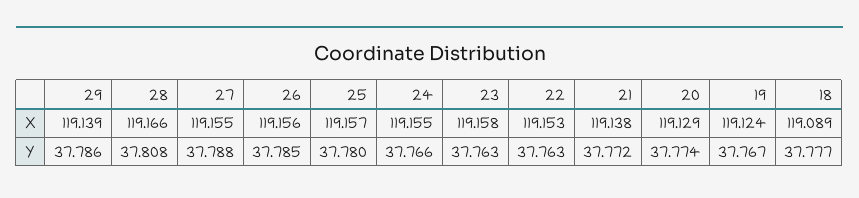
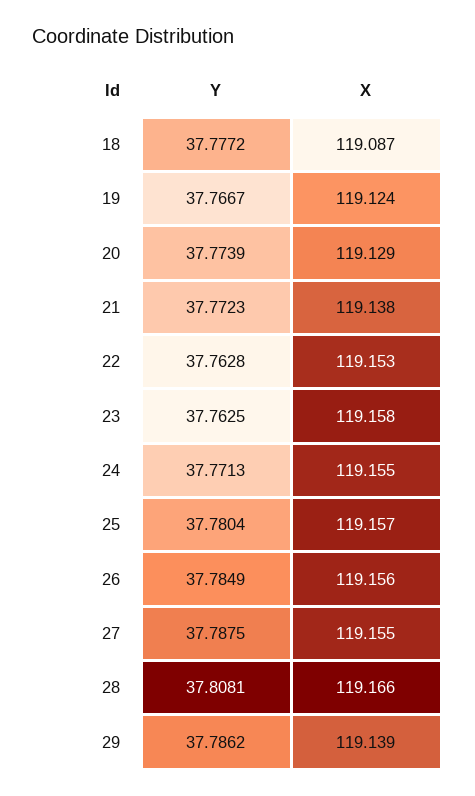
  {
    "29": {
      "X": 119.139,
      "Y": 37.7862
    },
    "28": {
      "X": 119.166,
      "Y": 37.8081
    },
    "27": {
      "X": 119.155,
      "Y": 37.7875
    },
    "26": {
      "X": 119.156,
      "Y": 37.7849
    },
    "25": {
      "X": 119.157,
      "Y": 37.7804
    },
    "24": {
      "X": 119.155,
-     "Y": 37.766
+     "Y": 37.7713
    },
    "23": {
      "X": 119.158,
      "Y": 37.7625
    },
    "22": {
      "X": 119.153,
      "Y": 37.7628
    },
    "21": {
      "X": 119.138,
      "Y": 37.7723
    },
    "20": {
      "X": 119.129,
      "Y": 37.7739
    },
    "19": {
      "X": 119.124,
      "Y": 37.7667
    },
    "18": {
-     "X": 119.089,
+     "X": 119.087,
      "Y": 37.7772
    }
  }

